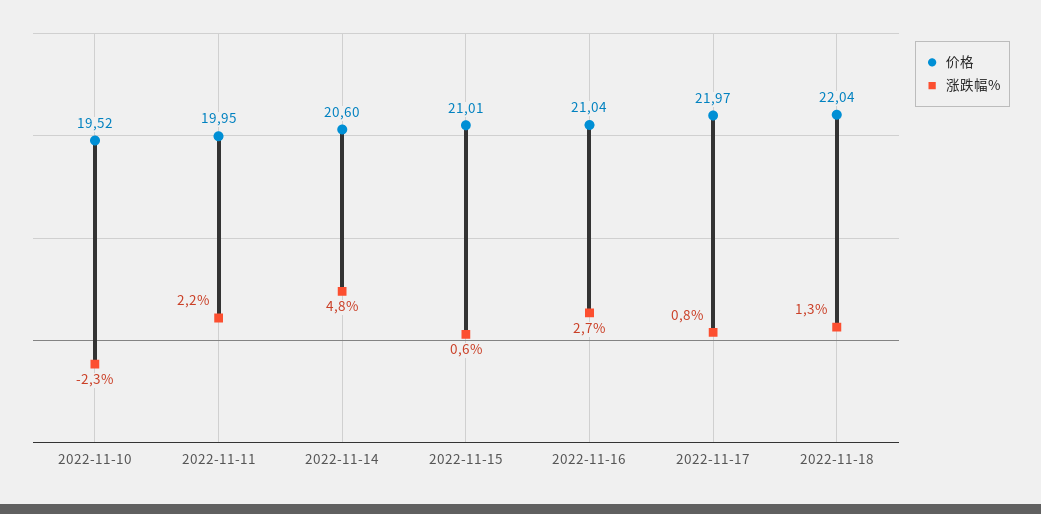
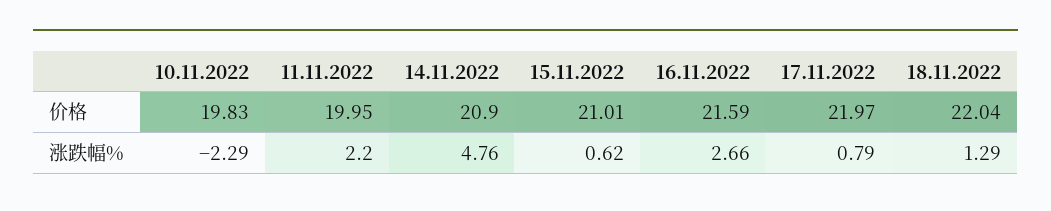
  {
    "价格": {
-     "2022-11-10": 19.52,
+     "2022-11-10": 19.83,
      "2022-11-11": 19.95,
-     "2022-11-14": 20.6,
+     "2022-11-14": 20.9,
      "2022-11-15": 21.01,
-     "2022-11-16": 21.04,
+     "2022-11-16": 21.59,
      "2022-11-17": 21.97,
      "2022-11-18": 22.04
    },
    "涨跌幅%": {
      "2022-11-10": -2.29,
      "2022-11-11": 2.2,
      "2022-11-14": 4.76,
      "2022-11-15": 0.62,
      "2022-11-16": 2.66,
      "2022-11-17": 0.79,
      "2022-11-18": 1.29
    }
  }

